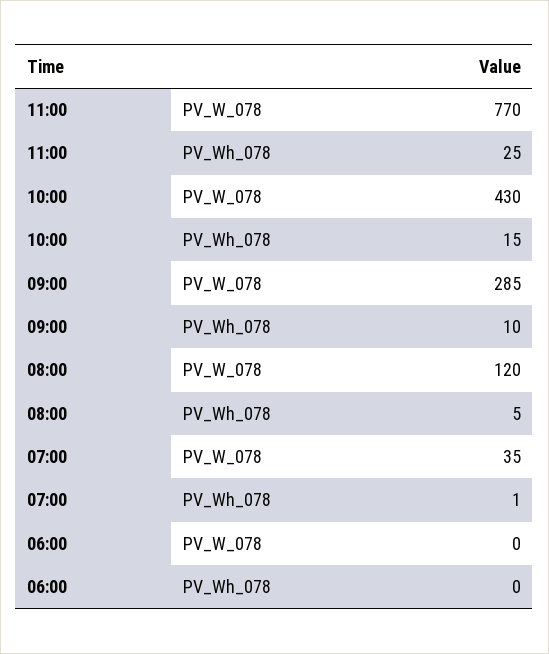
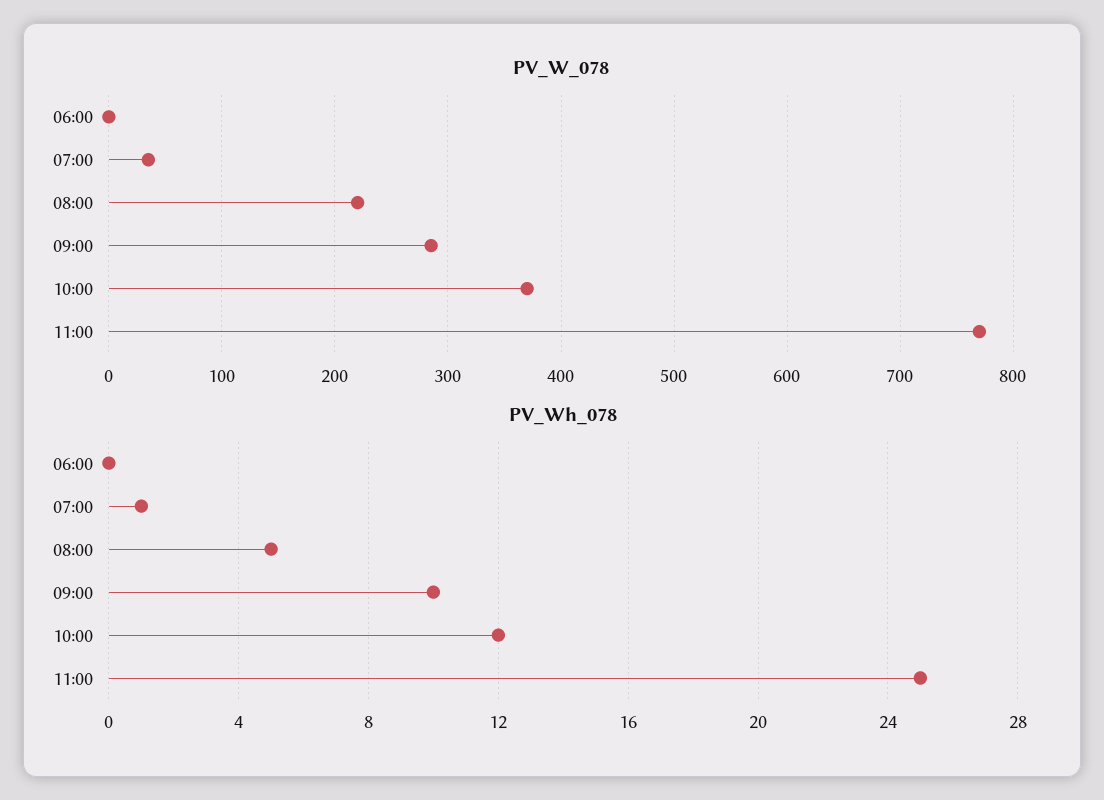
  {
    "PV_W_078": {
      "11:00": 770,
-     "10:00": 430,
+     "10:00": 370,
      "09:00": 285,
-     "08:00": 120,
+     "08:00": 220,
      "07:00": 35,
      "06:00": 0
    },
    "PV_Wh_078": {
      "11:00": 25,
-     "10:00": 15,
+     "10:00": 12,
      "09:00": 10,
      "08:00": 5,
      "07:00": 1,
      "06:00": 0
    }
  }

